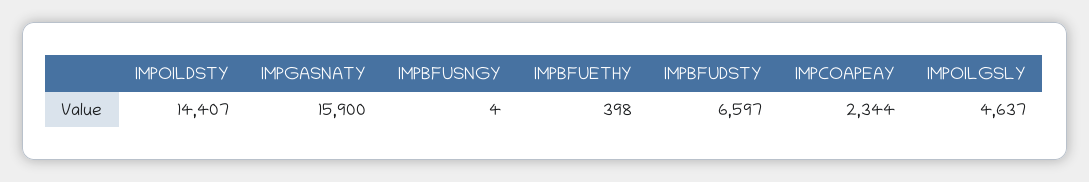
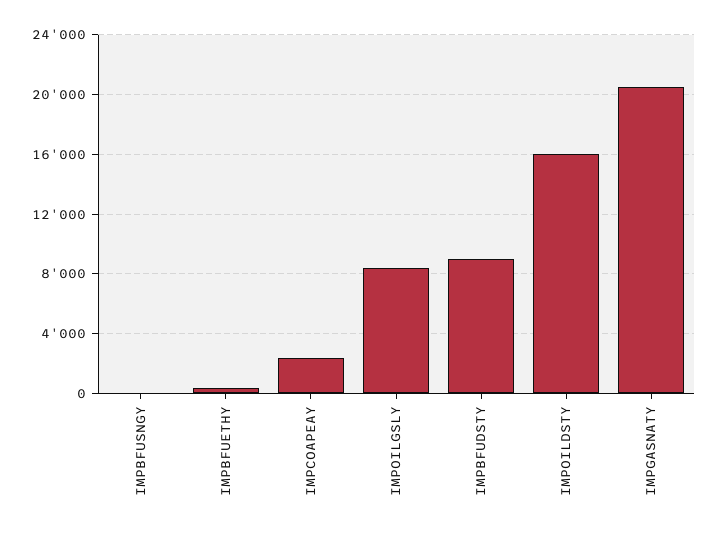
  {
-   "IMPOILDSTY": 14407,
+   "IMPOILDSTY": 16000,
-   "IMPGASNATY": 15900,
+   "IMPGASNATY": 20500,
    "IMPBFUSNGY": 4,
    "IMPBFUETHY": 398,
-   "IMPBFUDSTY": 6597,
+   "IMPBFUDSTY": 9000,
    "IMPCOAPEAY": 2344,
-   "IMPOILGSLY": 4637
+   "IMPOILGSLY": 8500
  }

